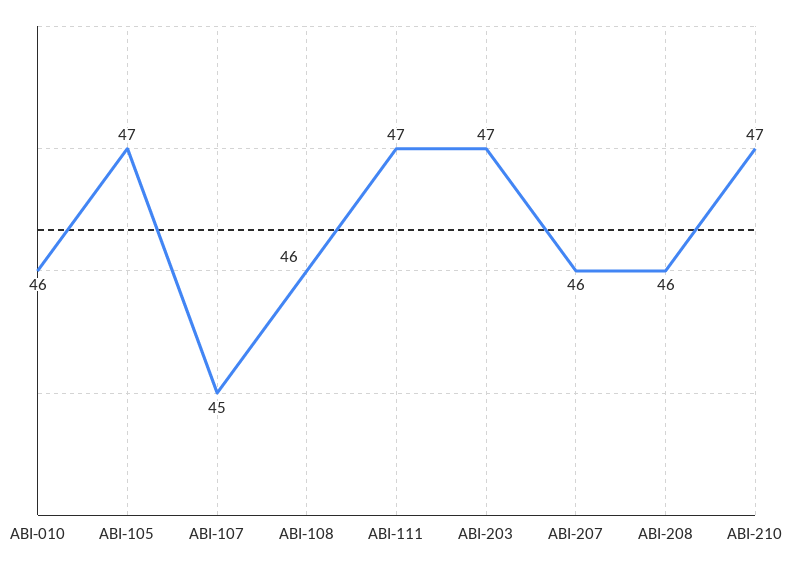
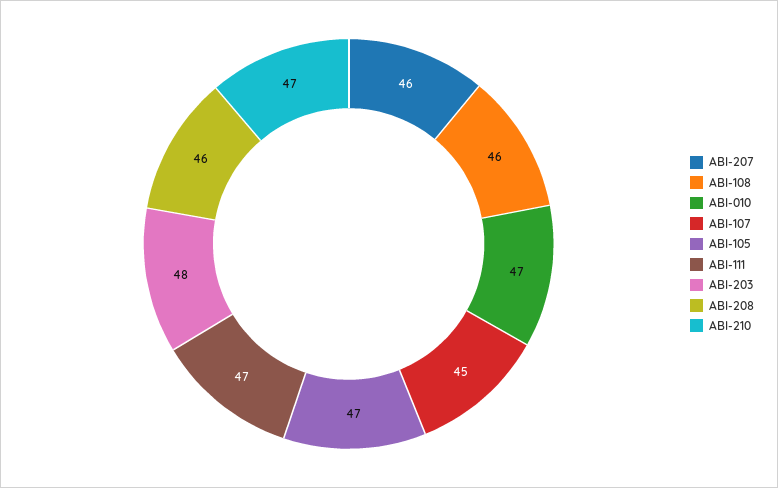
  {
-   "ABI-010": 46,
+   "ABI-010": 47,
    "ABI-105": 47,
    "ABI-107": 45,
    "ABI-108": 46,
    "ABI-111": 47,
-   "ABI-203": 47,
+   "ABI-203": 48,
    "ABI-207": 46,
    "ABI-208": 46,
    "ABI-210": 47
  }

